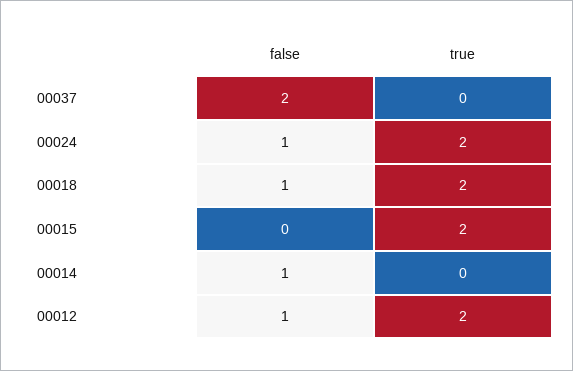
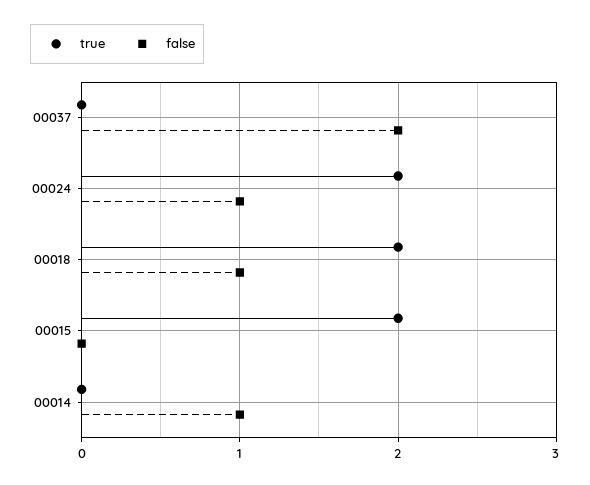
  {
    "false": {
      "00037": 2,
      "00024": 1,
      "00018": 1,
      "00015": 0,
-     "00014": 1,
+     "00014": 1
-     "00012": 1
    },
    "true": {
      "00037": 0,
      "00024": 2,
      "00018": 2,
      "00015": 2,
-     "00014": 0,
+     "00014": 0
-     "00012": 2
    }
  }

